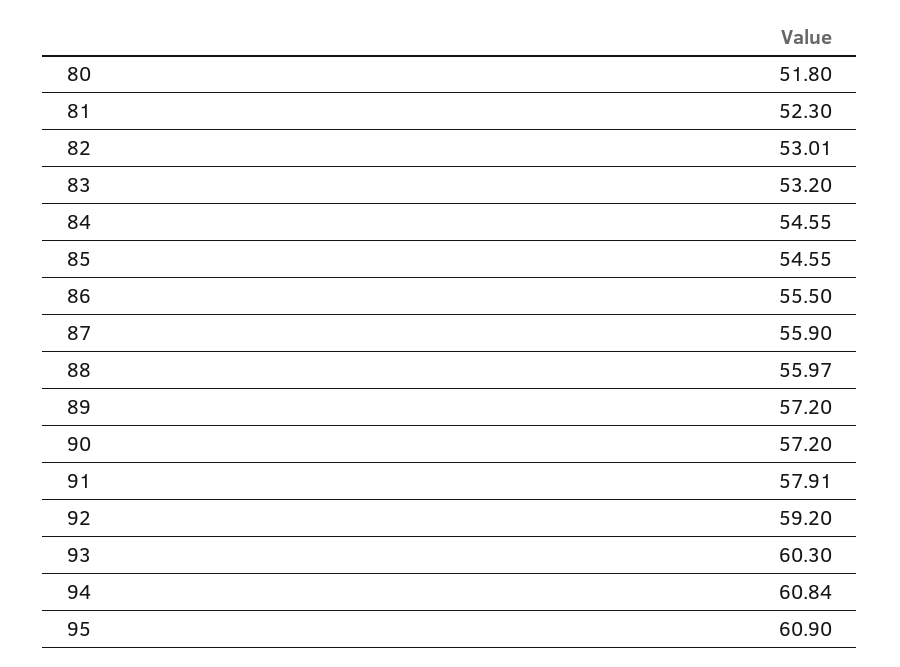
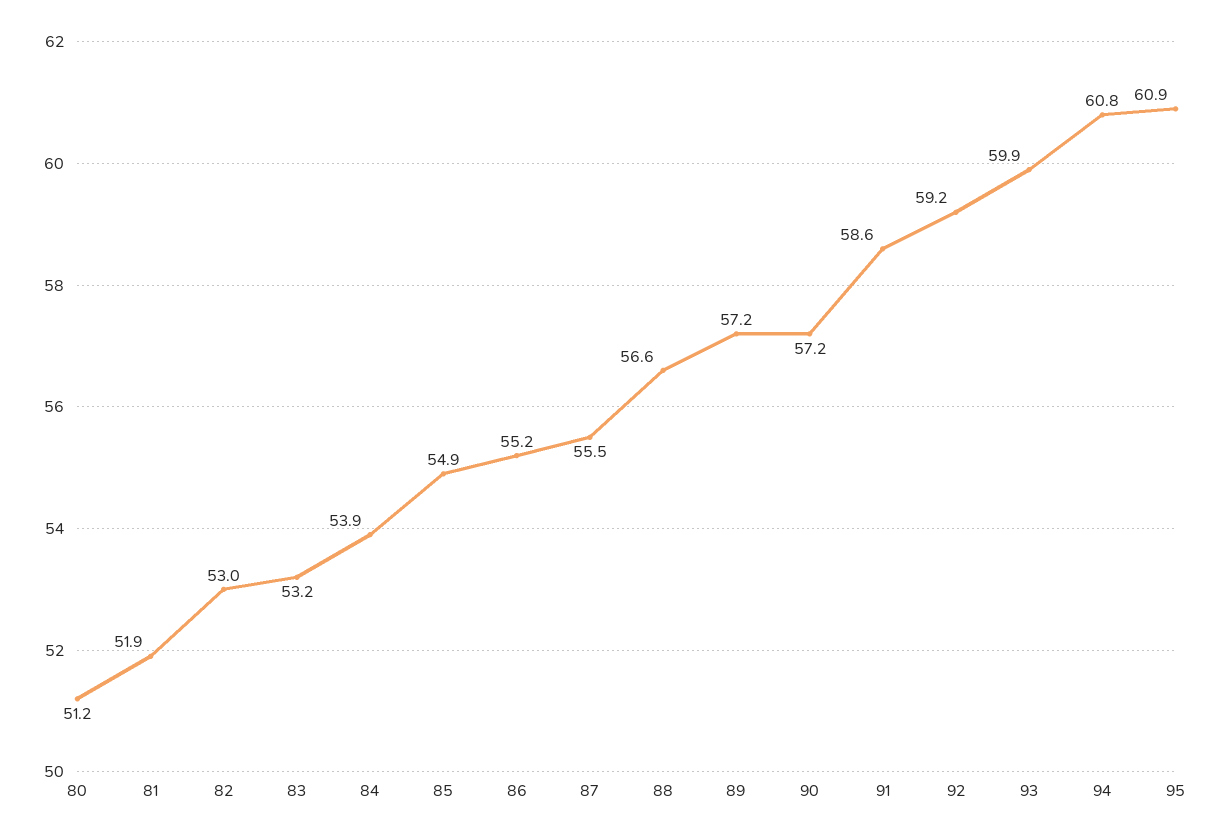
  {
-   "80": 51.8,
+   "80": 51.2,
-   "81": 52.3,
+   "81": 51.9,
    "82": 53.01,
    "83": 53.2,
-   "84": 54.55,
+   "84": 53.9,
-   "85": 54.55,
+   "85": 54.9,
-   "86": 55.5,
+   "86": 55.2,
-   "87": 55.9,
+   "87": 55.5,
-   "88": 55.97,
+   "88": 56.6,
    "89": 57.2,
    "90": 57.2,
-   "91": 57.91,
+   "91": 58.6,
    "92": 59.2,
-   "93": 60.3,
+   "93": 59.9,
    "94": 60.84,
    "95": 60.9
  }

